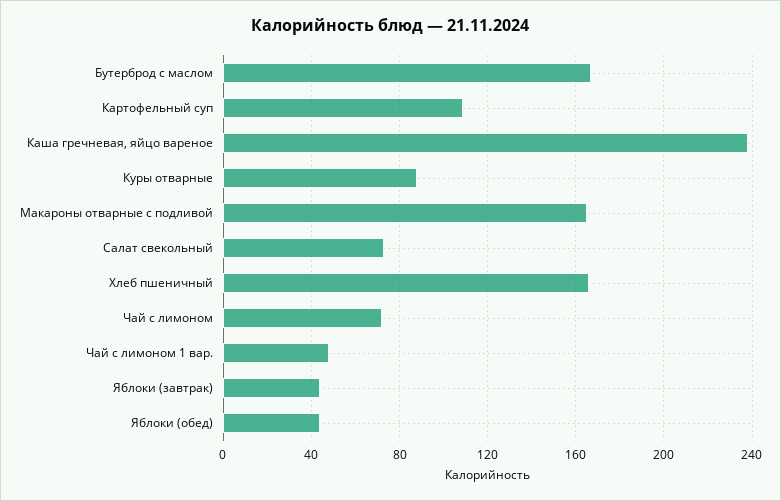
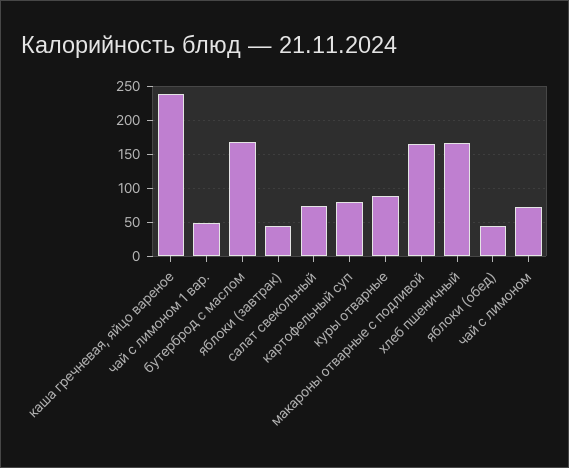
  {
    "Бутерброд с маслом": 165,
-   "Картофельный суп": 110,
+   "Картофельный суп": 80,
    "Каша гречневая, яйцо вареное": 240,
    "Куры отварные": 90,
    "Макароны отварные с подливой": 165,
    "Салат свекольный": 75,
    "Хлеб пшеничный": 165,
    "Чай с лимоном": 70,
    "Чай с лимоном 1 вар.": 50,
    "Яблоки (завтрак)": 45,
    "Яблоки (обед)": 45
  }

